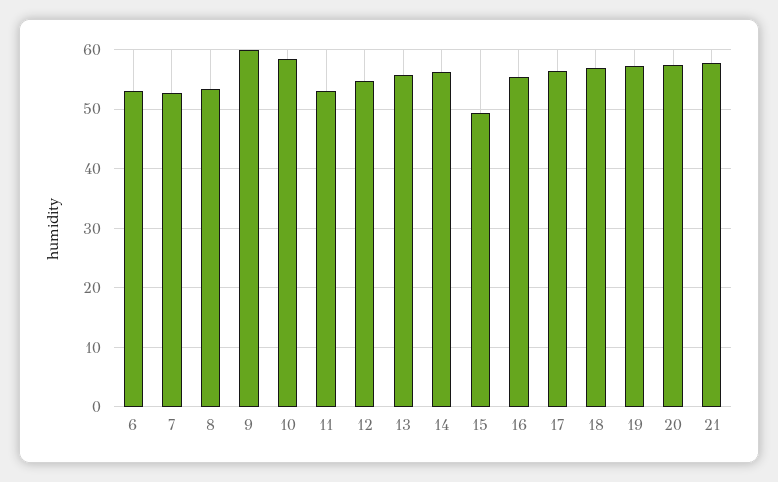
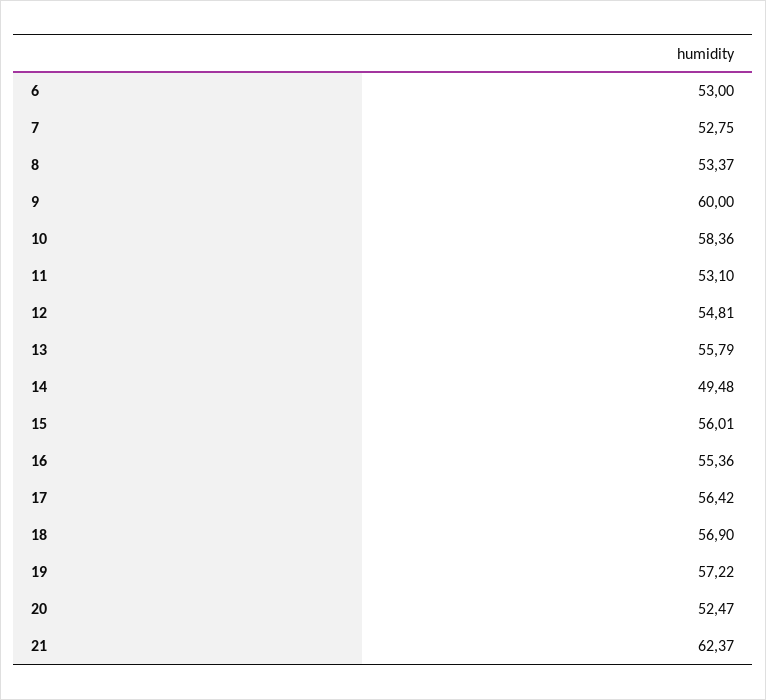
  {
    "6": 53,
    "7": 52.75,
    "8": 53.37,
    "9": 60,
    "10": 58.36,
    "11": 53.1,
    "12": 54.81,
    "13": 55.79,
-   "14": 56,
+   "14": 49.48,
-   "15": 50,
+   "15": 56.01,
    "16": 55.36,
    "17": 56.42,
    "18": 56.9,
    "19": 57.22,
-   "20": 58,
+   "20": 52.47,
-   "21": 58
+   "21": 62.37
  }

